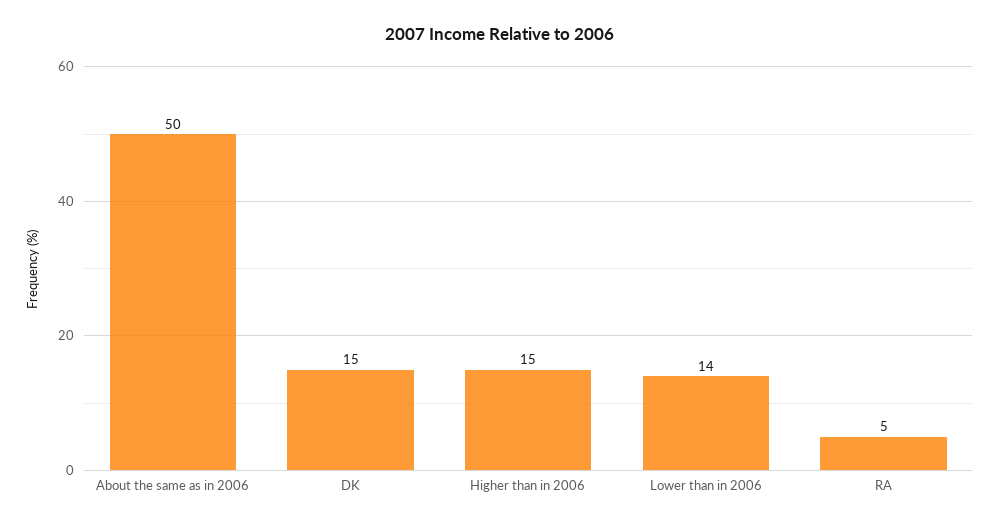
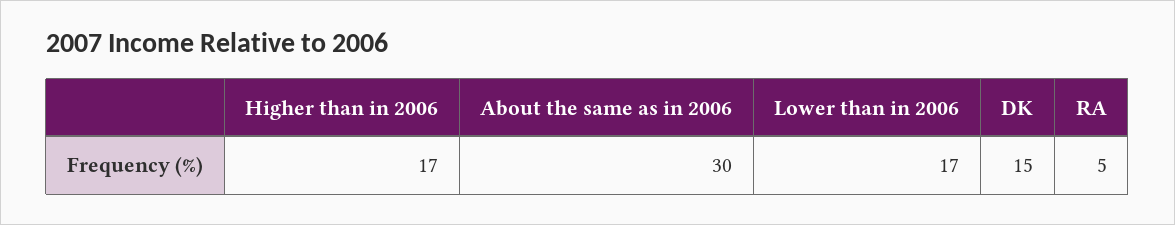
  {
-   "About the same as in 2006": 50,
+   "About the same as in 2006": 30,
    "DK": 15,
-   "Higher than in 2006": 15,
+   "Higher than in 2006": 17,
-   "Lower than in 2006": 14,
+   "Lower than in 2006": 17,
    "RA": 5
  }

